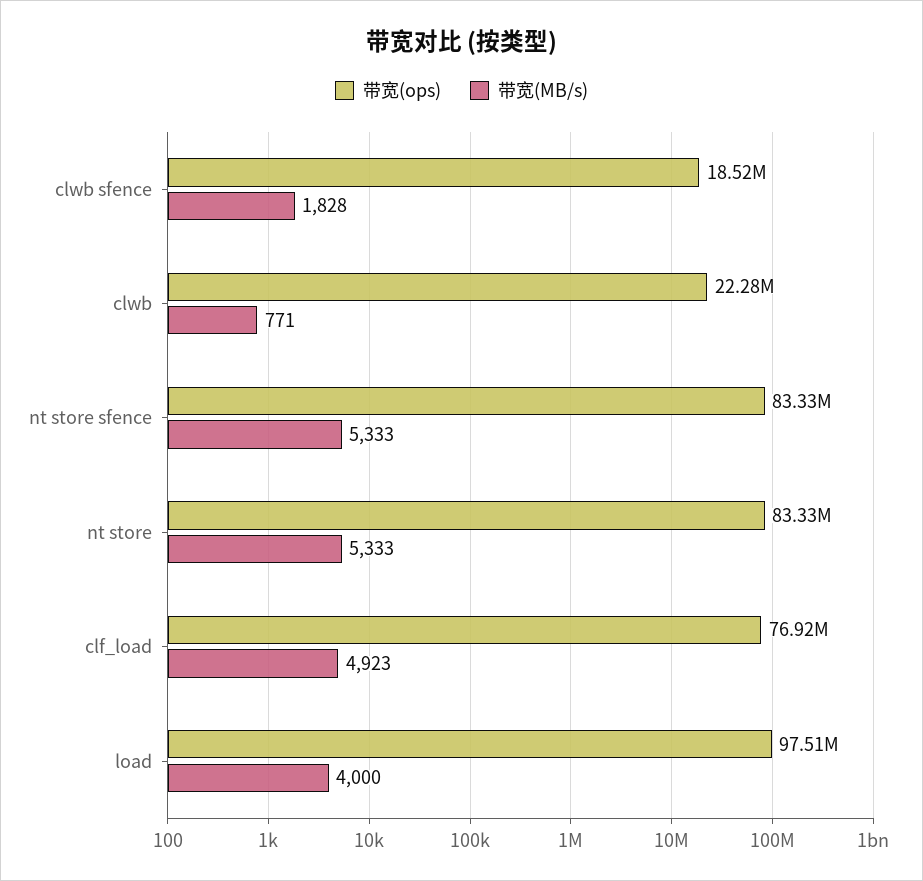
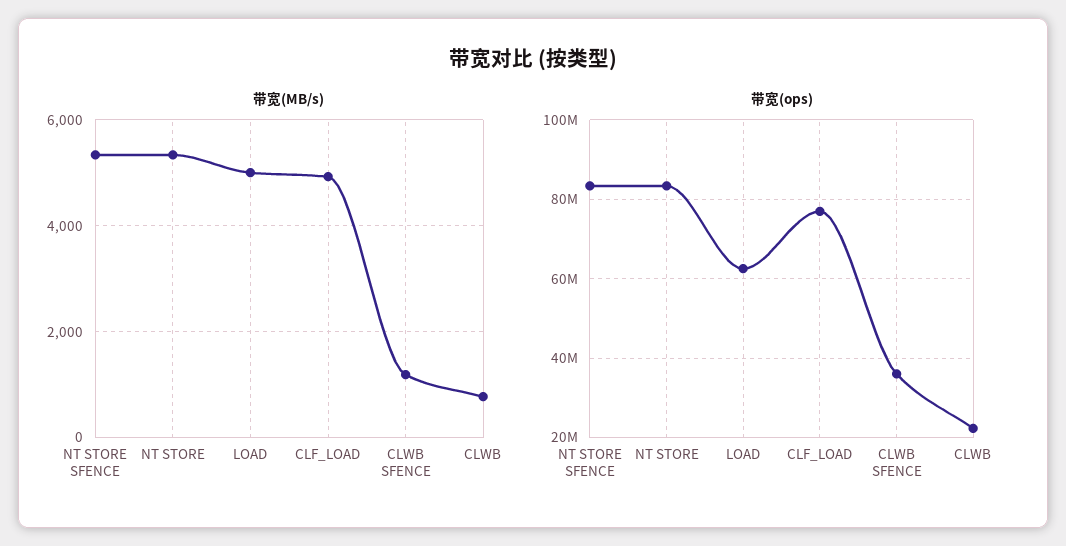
  {
    "带宽(ops)": {
-     "clwb sfence": 18520000,
+     "clwb sfence": 36000000,
      "clwb": 22280000,
      "nt store sfence": 83330000,
      "nt store": 83330000,
      "clf_load": 76920000,
-     "load": 97510000
+     "load": 62000000
    },
    "带宽(MB/s)": {
-     "clwb sfence": 1828,
+     "clwb sfence": 1200,
      "clwb": 771,
      "nt store sfence": 5333,
      "nt store": 5333,
      "clf_load": 4923,
-     "load": 4000
+     "load": 5000
    }
  }

